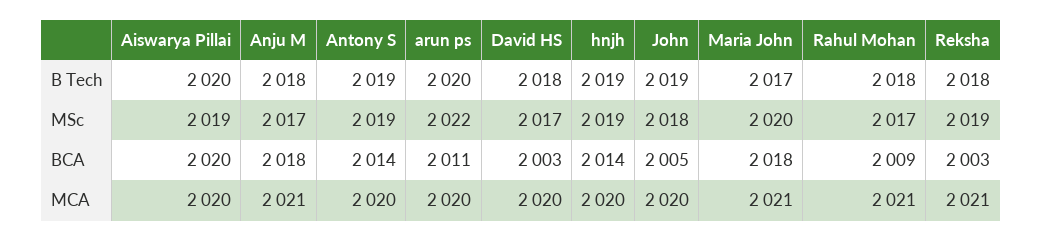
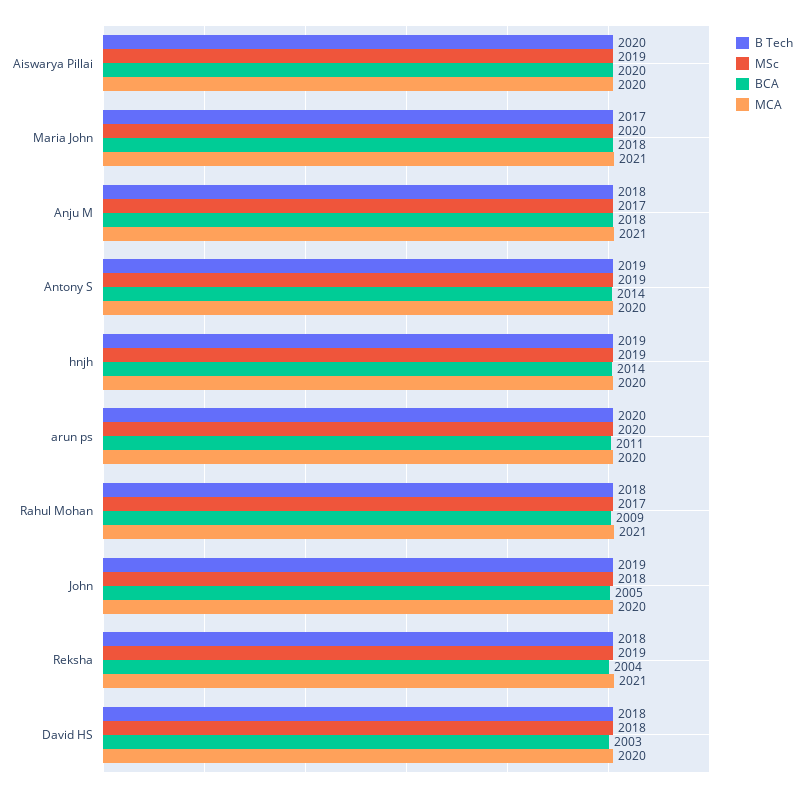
  {
    "B Tech": {
      "Aiswarya Pillai": 2020,
      "Anju M": 2018,
      "Antony S": 2019,
      "arun ps": 2020,
      "David HS": 2018,
      "hnjh": 2019,
      "John": 2019,
      "Maria John": 2017,
      "Rahul Mohan": 2018,
      "Reksha": 2018
    },
    "MSc": {
      "Aiswarya Pillai": 2019,
      "Anju M": 2017,
      "Antony S": 2019,
-     "arun ps": 2022,
+     "arun ps": 2020,
-     "David HS": 2017,
+     "David HS": 2018,
      "hnjh": 2019,
      "John": 2018,
      "Maria John": 2020,
      "Rahul Mohan": 2017,
      "Reksha": 2019
    },
    "BCA": {
      "Aiswarya Pillai": 2020,
      "Anju M": 2018,
      "Antony S": 2014,
      "arun ps": 2011,
      "David HS": 2003,
      "hnjh": 2014,
      "John": 2005,
      "Maria John": 2018,
      "Rahul Mohan": 2009,
-     "Reksha": 2003
+     "Reksha": 2004
    },
    "MCA": {
      "Aiswarya Pillai": 2020,
      "Anju M": 2021,
      "Antony S": 2020,
      "arun ps": 2020,
      "David HS": 2020,
      "hnjh": 2020,
      "John": 2020,
      "Maria John": 2021,
      "Rahul Mohan": 2021,
      "Reksha": 2021
    }
  }

